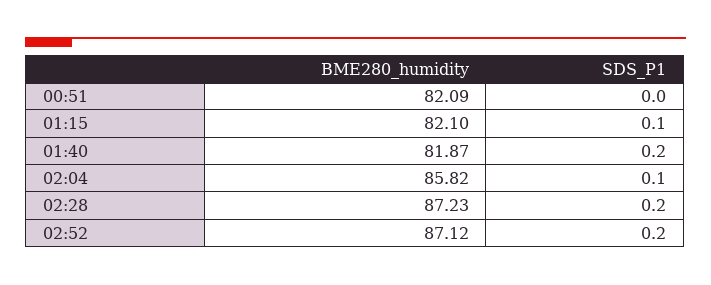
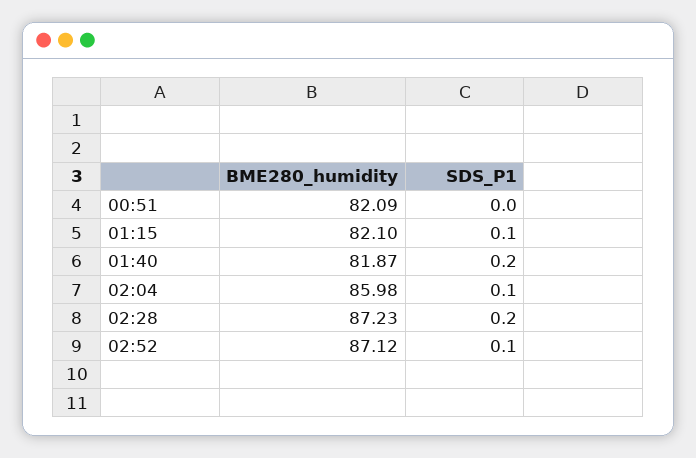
  {
    "BME280_humidity": {
      "00:51": 82.09,
      "01:15": 82.1,
      "01:40": 81.87,
-     "02:04": 85.82,
+     "02:04": 85.98,
      "02:28": 87.23,
      "02:52": 87.12
    },
    "SDS_P1": {
      "00:51": 0,
      "01:15": 0.1,
      "01:40": 0.2,
      "02:04": 0.1,
      "02:28": 0.2,
-     "02:52": 0.2
+     "02:52": 0.1
    }
  }

